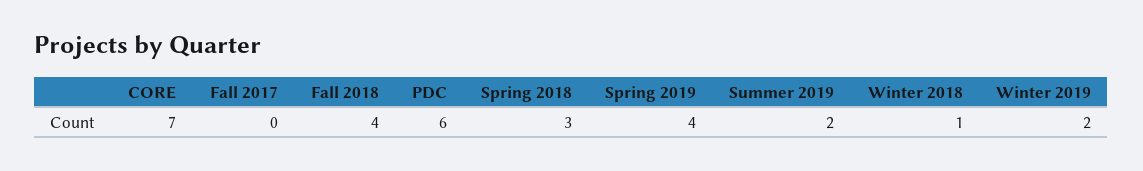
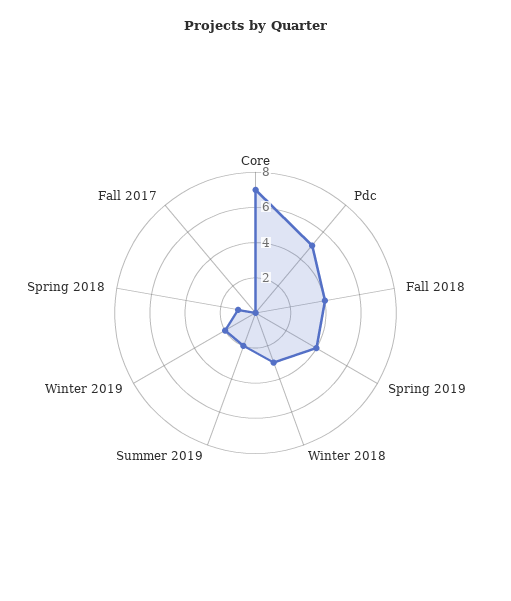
  {
    "CORE": 7,
    "Fall 2017": 0,
    "Fall 2018": 4,
-   "PDC": 6,
+   "PDC": 5,
-   "Spring 2018": 3,
+   "Spring 2018": 1,
    "Spring 2019": 4,
    "Summer 2019": 2,
-   "Winter 2018": 1,
+   "Winter 2018": 3,
    "Winter 2019": 2
  }

